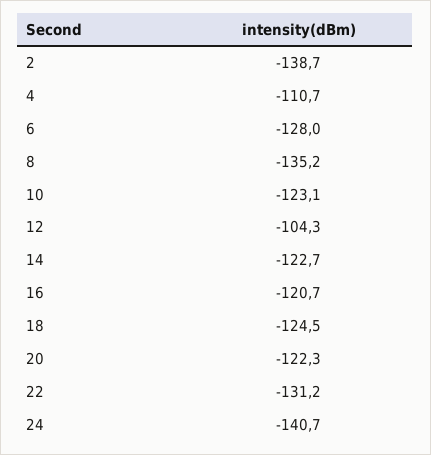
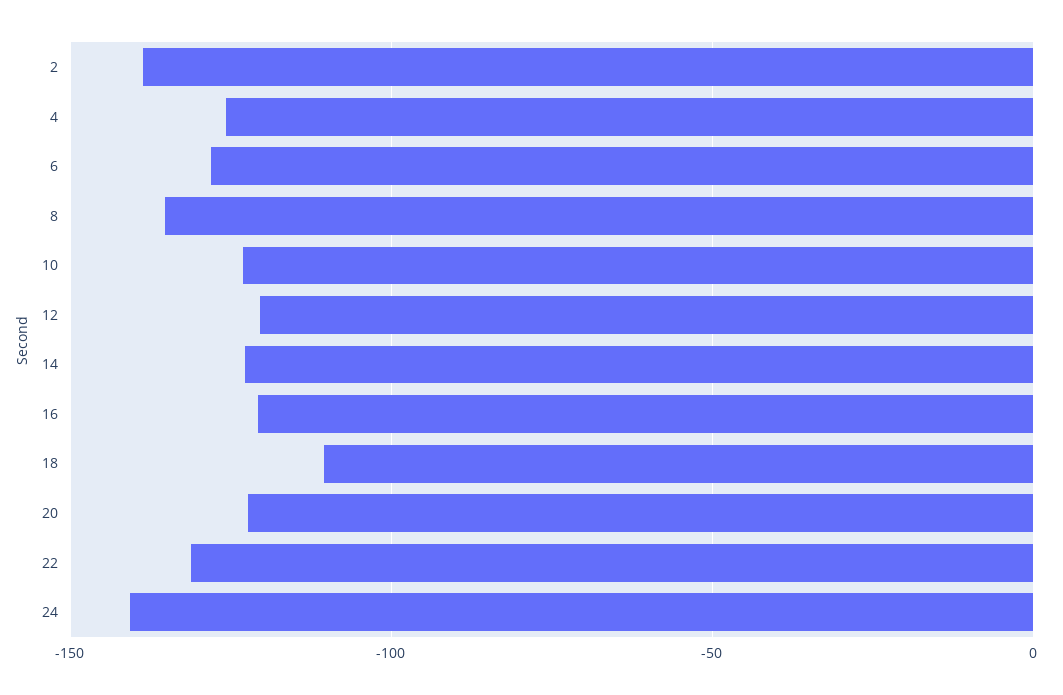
  {
    "2": -138.7,
-   "4": -110.7,
+   "4": -125,
    "6": -128,
    "8": -135.2,
    "10": -123.1,
-   "12": -104.3,
+   "12": -120,
    "14": -122.7,
    "16": -120.7,
-   "18": -124.5,
+   "18": -110,
    "20": -122.3,
    "22": -131.2,
    "24": -140.7
  }

